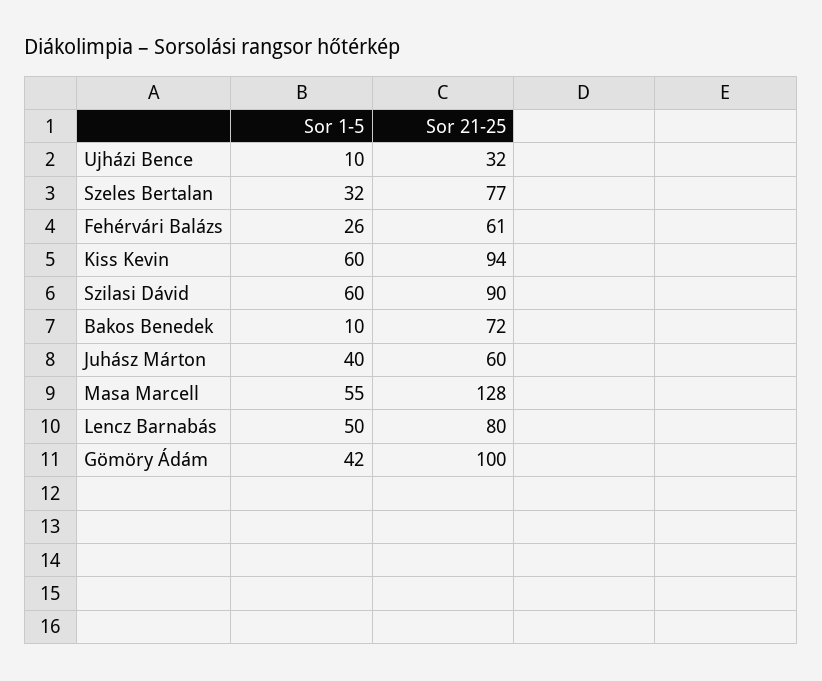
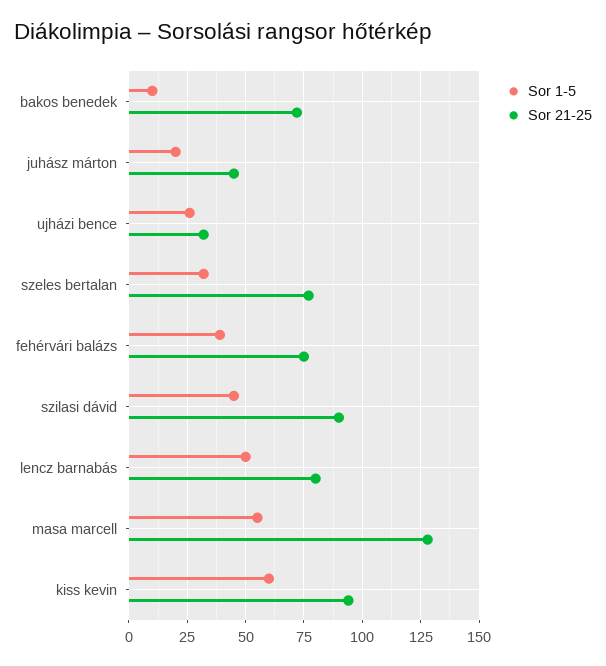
  {
    "Sor 1-5": {
-     "Ujházi Bence": 10,
+     "Ujházi Bence": 25,
      "Szeles Bertalan": 32,
-     "Fehérvári Balázs": 26,
+     "Fehérvári Balázs": 40,
      "Kiss Kevin": 60,
-     "Szilasi Dávid": 60,
+     "Szilasi Dávid": 45,
      "Bakos Benedek": 10,
-     "Juhász Márton": 40,
+     "Juhász Márton": 20,
      "Masa Marcell": 55,
-     "Lencz Barnabás": 50,
+     "Lencz Barnabás": 50
-     "Gömöry Ádám": 42
    },
    "Sor 21-25": {
      "Ujházi Bence": 32,
      "Szeles Bertalan": 77,
-     "Fehérvári Balázs": 61,
+     "Fehérvári Balázs": 75,
      "Kiss Kevin": 94,
      "Szilasi Dávid": 90,
      "Bakos Benedek": 72,
-     "Juhász Márton": 60,
+     "Juhász Márton": 45,
      "Masa Marcell": 128,
-     "Lencz Barnabás": 80,
+     "Lencz Barnabás": 80
-     "Gömöry Ádám": 100
    }
  }

